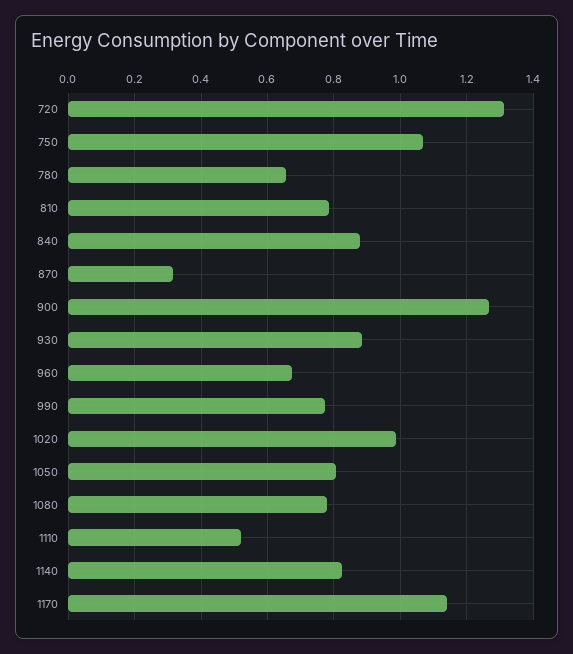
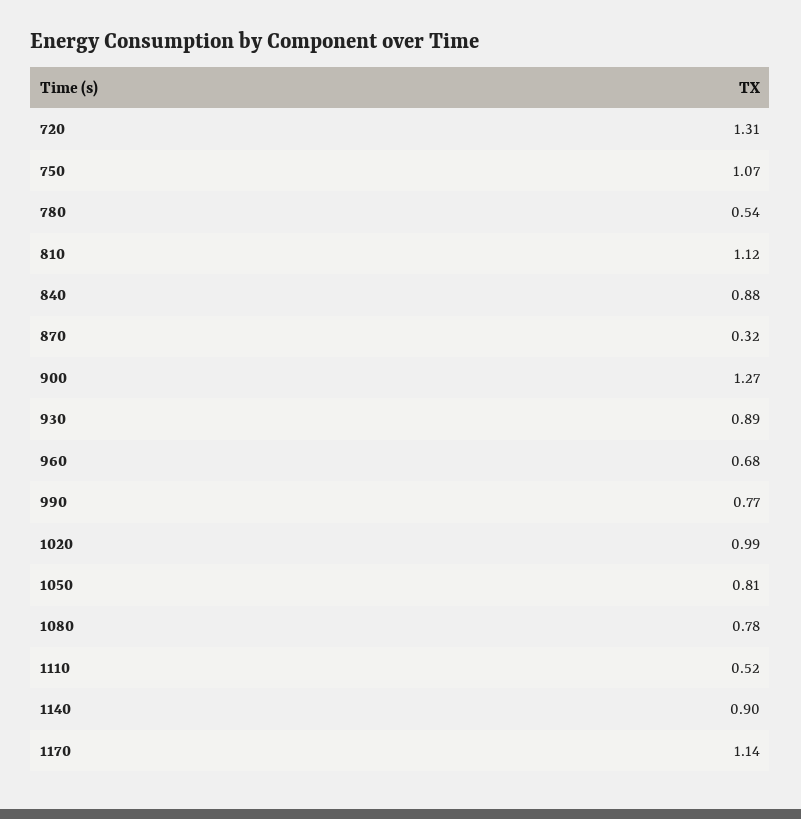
  {
    "720": 1.31,
    "750": 1.07,
-   "780": 0.66,
+   "780": 0.54,
-   "810": 0.78,
+   "810": 1.12,
    "840": 0.88,
    "870": 0.32,
    "900": 1.27,
    "930": 0.89,
    "960": 0.68,
    "990": 0.77,
    "1020": 0.99,
    "1050": 0.81,
    "1080": 0.78,
    "1110": 0.52,
-   "1140": 0.82,
+   "1140": 0.9,
    "1170": 1.14
  }

